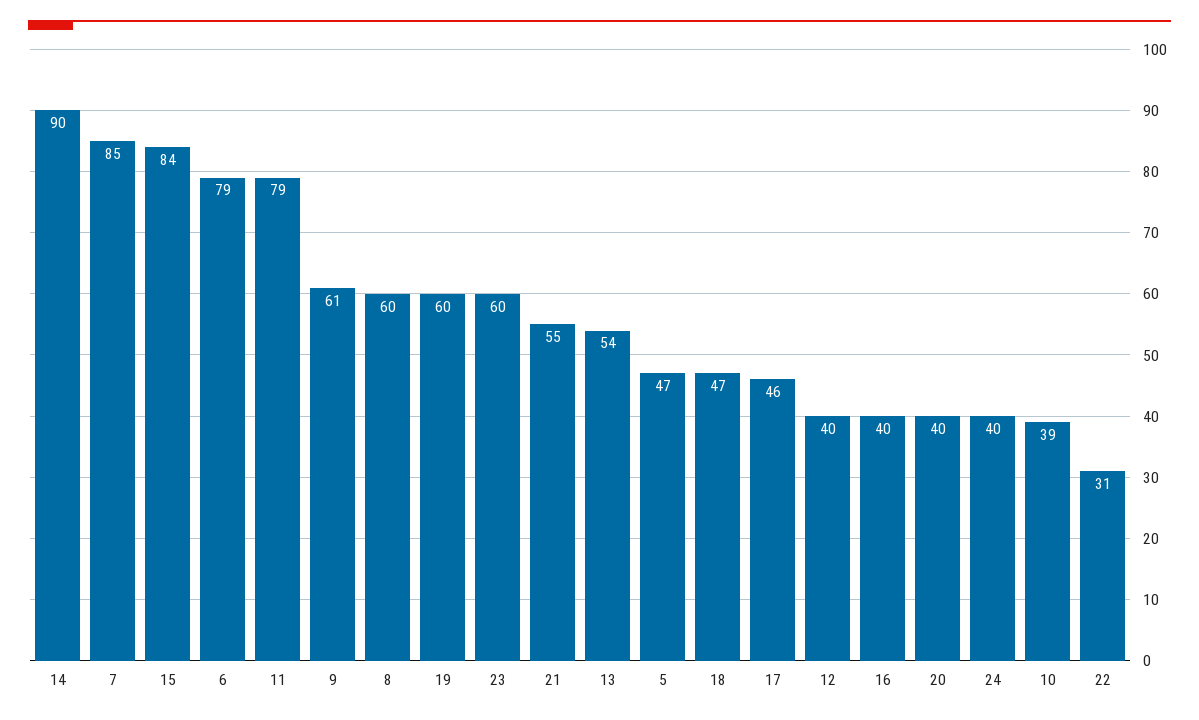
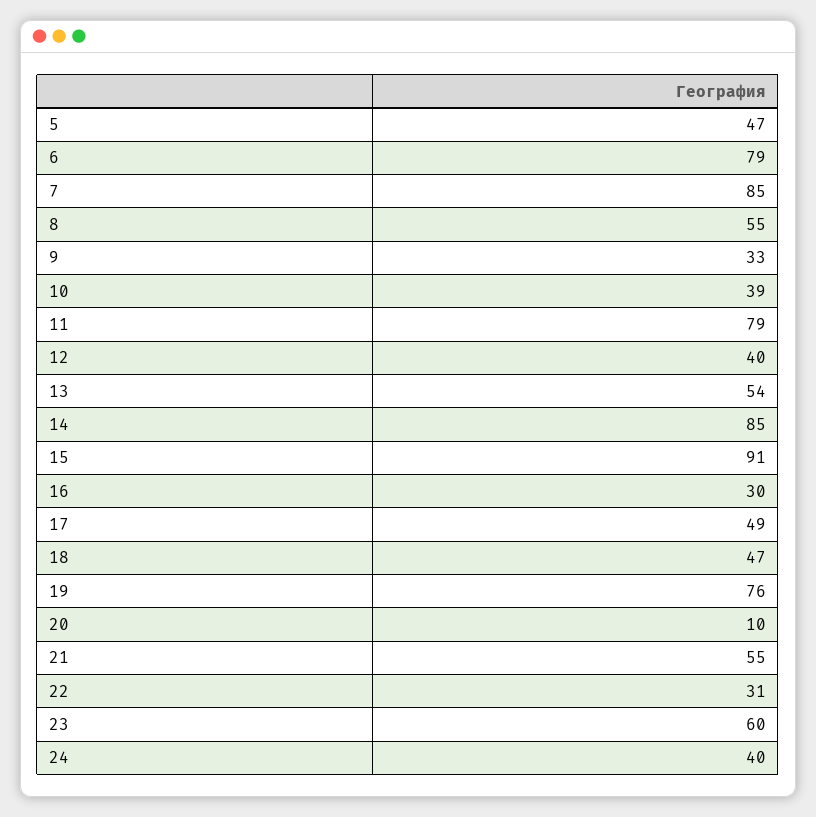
  {
-   "14": 90,
+   "14": 85,
    "7": 85,
-   "15": 84,
+   "15": 91,
    "6": 79,
    "11": 79,
-   "9": 61,
+   "9": 33,
-   "8": 60,
+   "8": 55,
-   "19": 60,
+   "19": 76,
    "23": 60,
    "21": 55,
    "13": 54,
    "5": 47,
    "18": 47,
-   "17": 46,
+   "17": 49,
    "12": 40,
-   "16": 40,
+   "16": 30,
-   "20": 40,
+   "20": 10,
    "24": 40,
    "10": 39,
    "22": 31
  }

